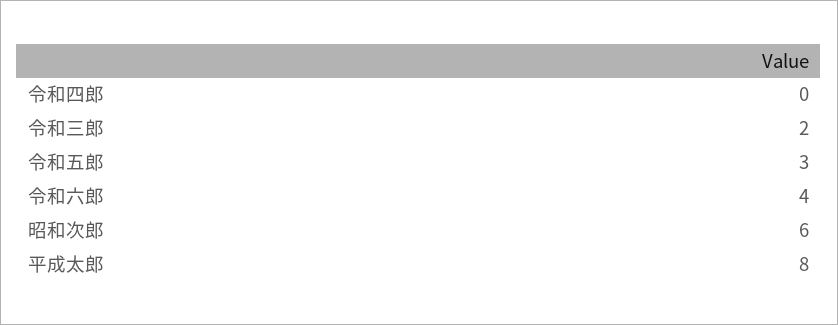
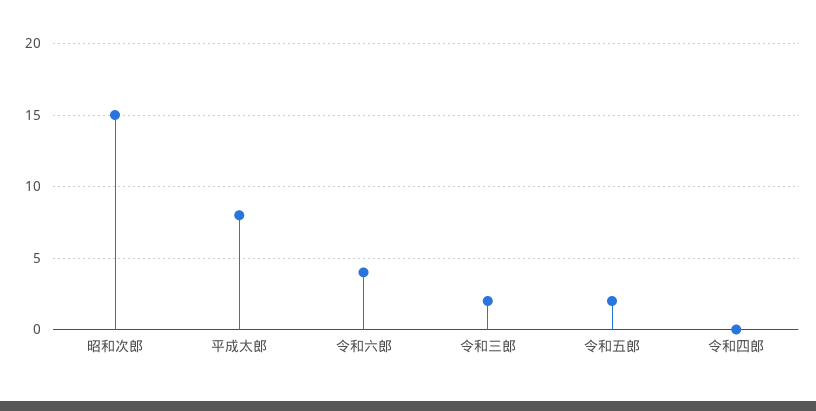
  {
    "令和四郎": 0,
    "令和三郎": 2,
-   "令和五郎": 3,
+   "令和五郎": 2,
    "令和六郎": 4,
-   "昭和次郎": 6,
+   "昭和次郎": 15,
    "平成太郎": 8
  }

